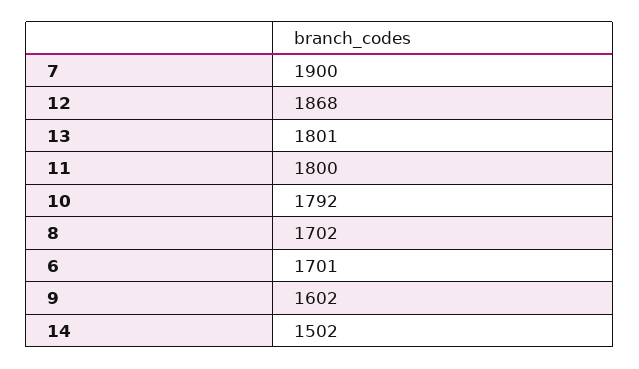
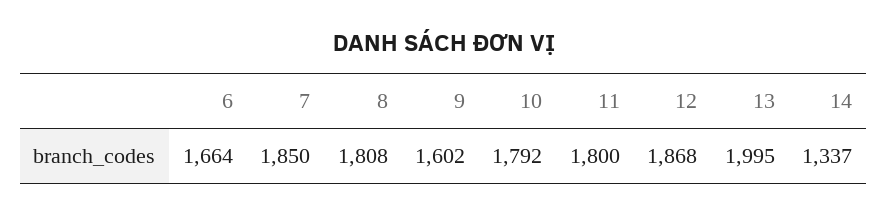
  {
-   "7": 1900,
+   "7": 1850,
    "12": 1868,
-   "13": 1801,
+   "13": 1995,
    "11": 1800,
    "10": 1792,
-   "8": 1702,
+   "8": 1808,
-   "6": 1701,
+   "6": 1664,
    "9": 1602,
-   "14": 1502
+   "14": 1337
  }

